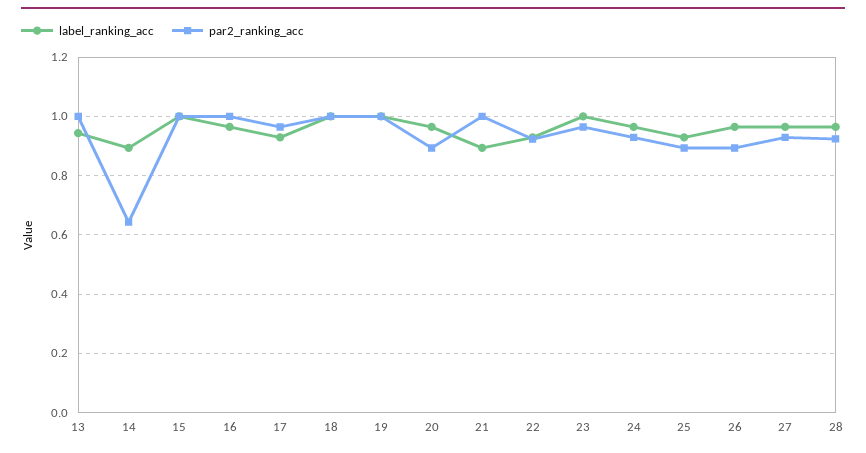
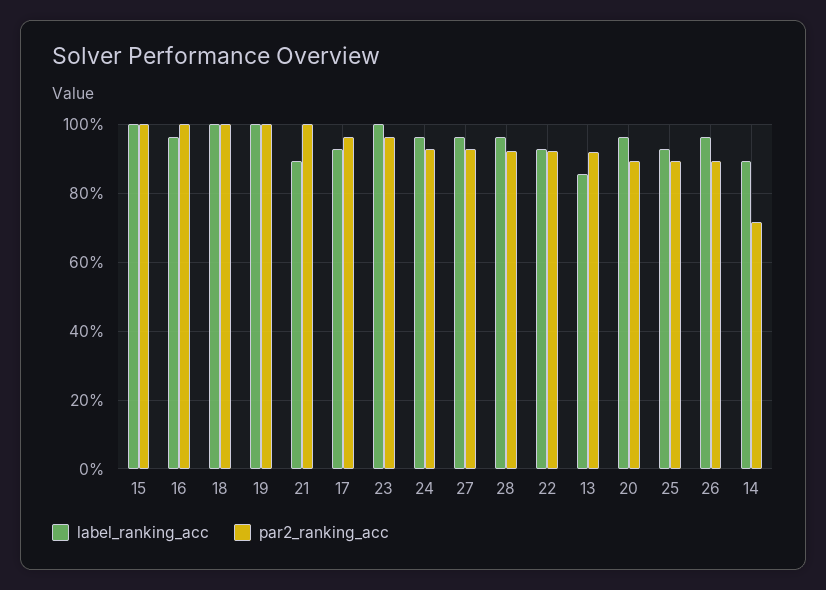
  {
    "label_ranking_acc": {
-     "13": 0.95,
+     "13": 0.86,
      "14": 0.9,
      "15": 1,
      "16": 0.96,
      "17": 0.92,
      "18": 1,
      "19": 1,
      "20": 0.96,
      "21": 0.9,
      "22": 0.92,
      "23": 1,
      "24": 0.96,
      "25": 0.92,
      "26": 0.96,
      "27": 0.96,
      "28": 0.96
    },
    "par2_ranking_acc": {
-     "13": 1,
+     "13": 0.92,
-     "14": 0.65,
+     "14": 0.72,
      "15": 1,
      "16": 1,
      "17": 0.96,
      "18": 1,
      "19": 1,
      "20": 0.9,
      "21": 1,
      "22": 0.92,
      "23": 0.96,
      "24": 0.92,
      "25": 0.9,
      "26": 0.9,
      "27": 0.92,
      "28": 0.92
    }
  }

